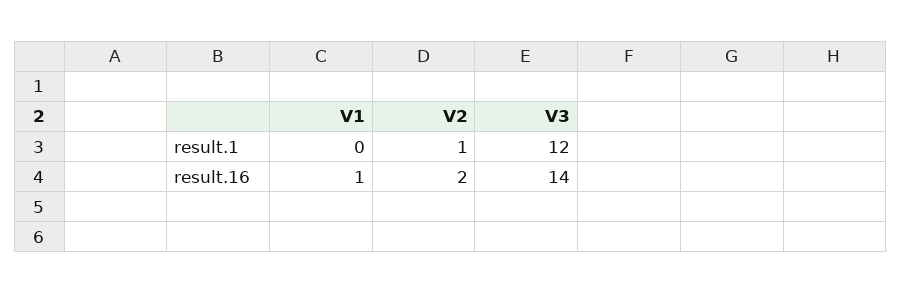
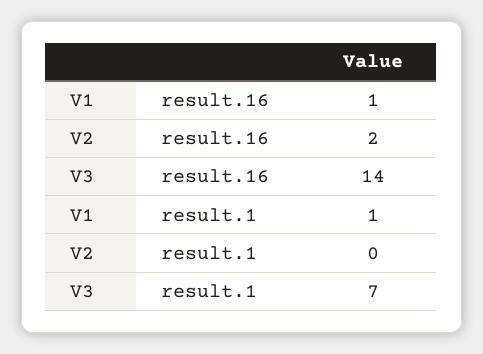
  {
    "V1": {
-     "result.1": 0,
+     "result.1": 1,
      "result.16": 1
    },
    "V2": {
-     "result.1": 1,
+     "result.1": 0,
      "result.16": 2
    },
    "V3": {
-     "result.1": 12,
+     "result.1": 7,
      "result.16": 14
    }
  }

